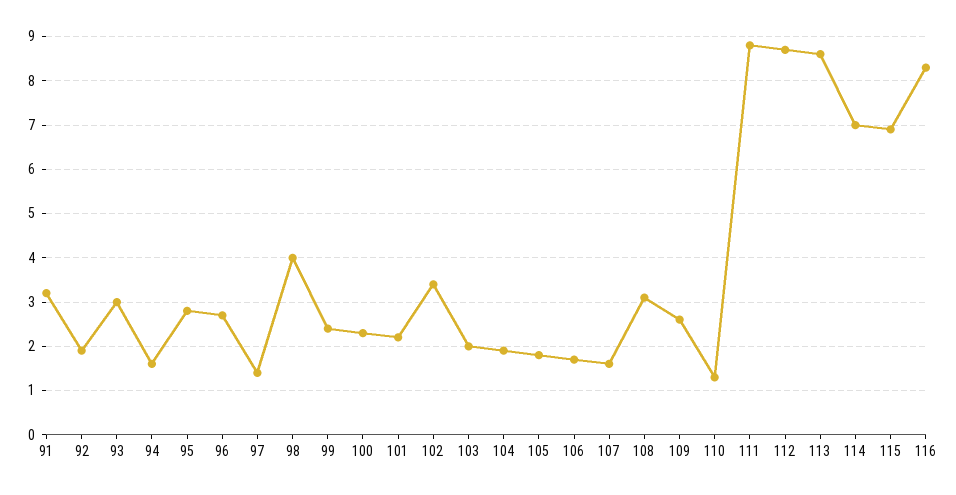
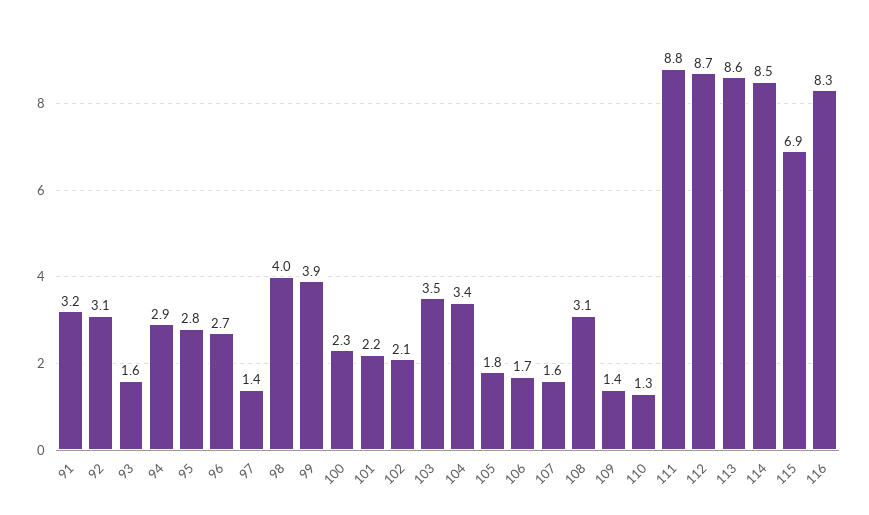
  {
    "91": 3.2,
-   "92": 2,
+   "92": 3.1,
-   "93": 3,
+   "93": 1.6,
-   "94": 1.5,
+   "94": 2.9,
    "95": 2.8,
    "96": 2.7,
    "97": 1.4,
    "98": 4,
-   "99": 2.5,
+   "99": 3.9,
    "100": 2.3,
    "101": 2.2,
-   "102": 3.5,
+   "102": 2.1,
-   "103": 2,
+   "103": 3.5,
-   "104": 2,
+   "104": 3.4,
    "105": 1.8,
    "106": 1.7,
    "107": 1.6,
    "108": 3.1,
-   "109": 2.5,
+   "109": 1.4,
    "110": 1.3,
    "111": 8.8,
    "112": 8.7,
    "113": 8.6,
-   "114": 7,
+   "114": 8.5,
    "115": 6.9,
    "116": 8.3
  }

